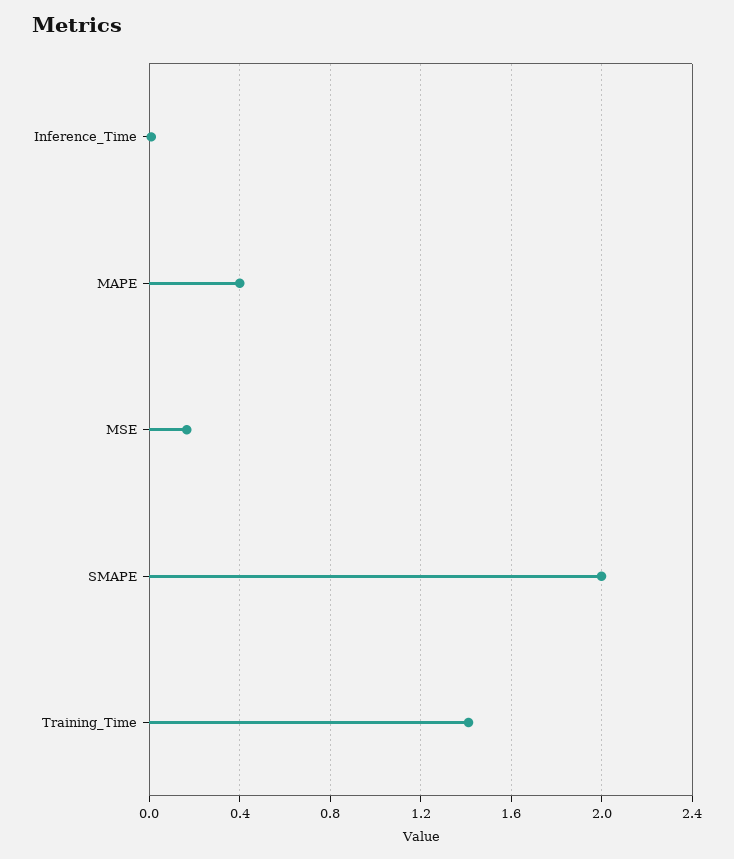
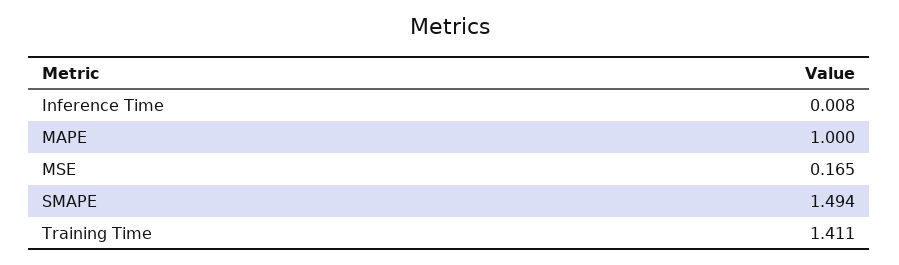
  {
    "Inference_Time": 0.008,
-   "MAPE": 0.4,
+   "MAPE": 1,
    "MSE": 0.165,
-   "SMAPE": 2,
+   "SMAPE": 1.494,
    "Training_Time": 1.411
  }

